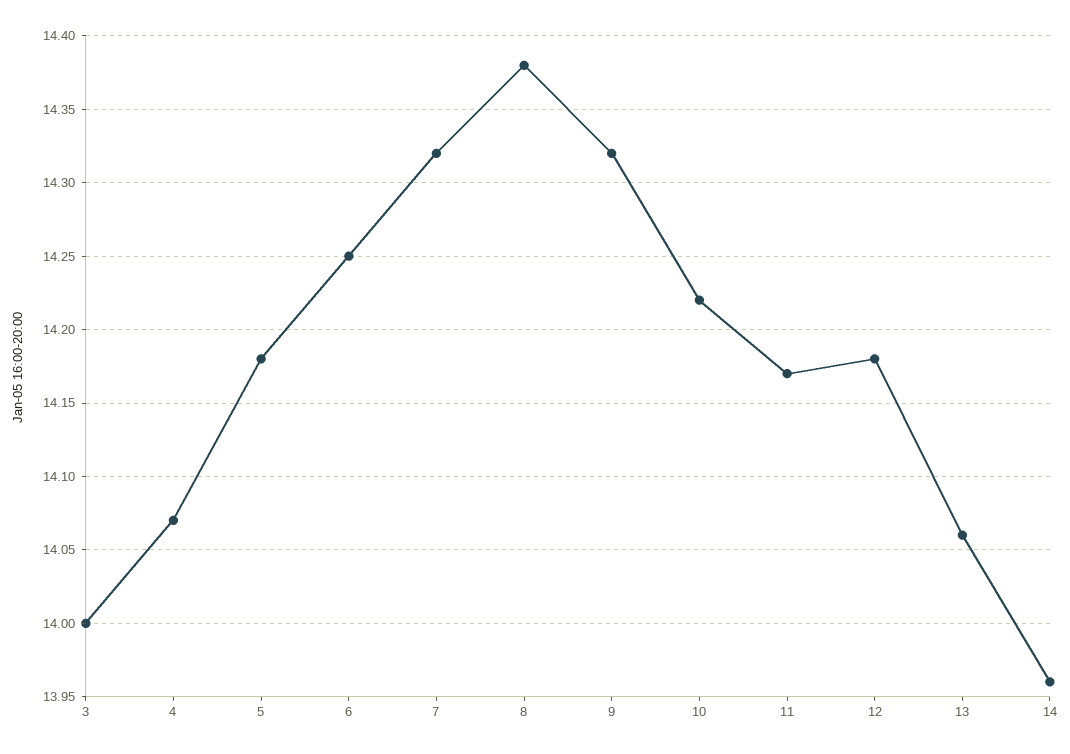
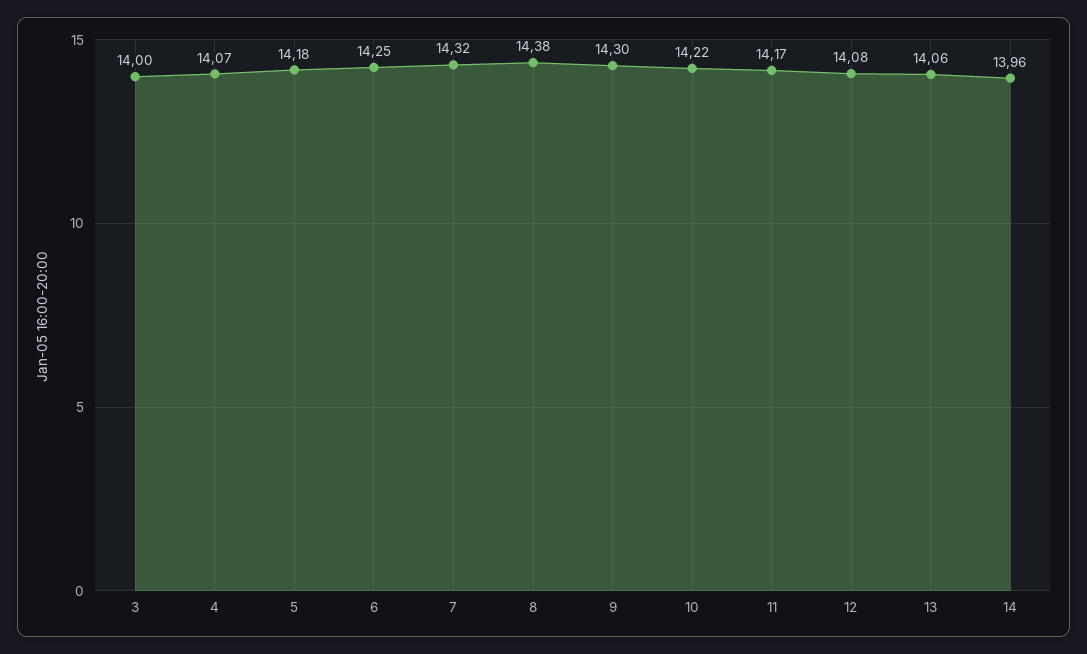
  {
    "3": 14,
    "4": 14.07,
    "5": 14.18,
    "6": 14.25,
    "7": 14.32,
    "8": 14.38,
-   "9": 14.32,
+   "9": 14.3,
    "10": 14.22,
    "11": 14.17,
-   "12": 14.18,
+   "12": 14.08,
    "13": 14.06,
    "14": 13.96
  }

